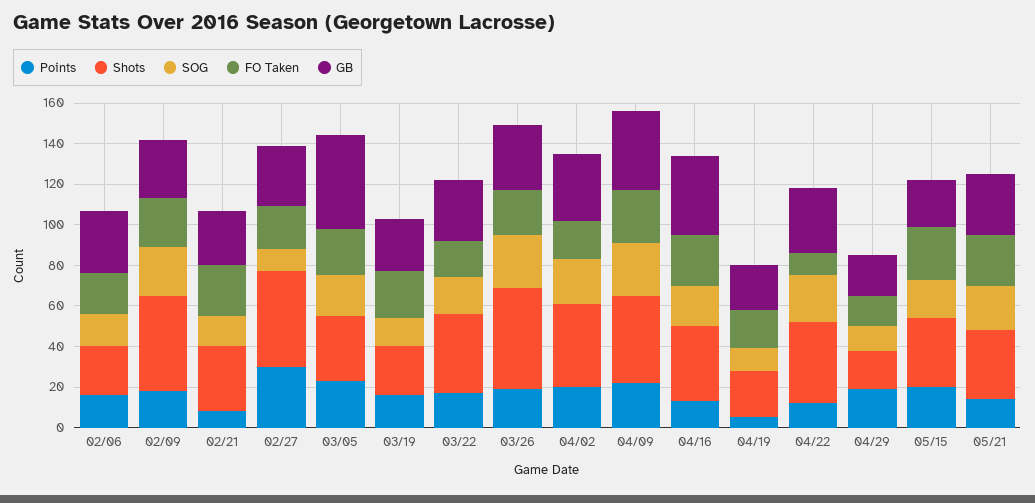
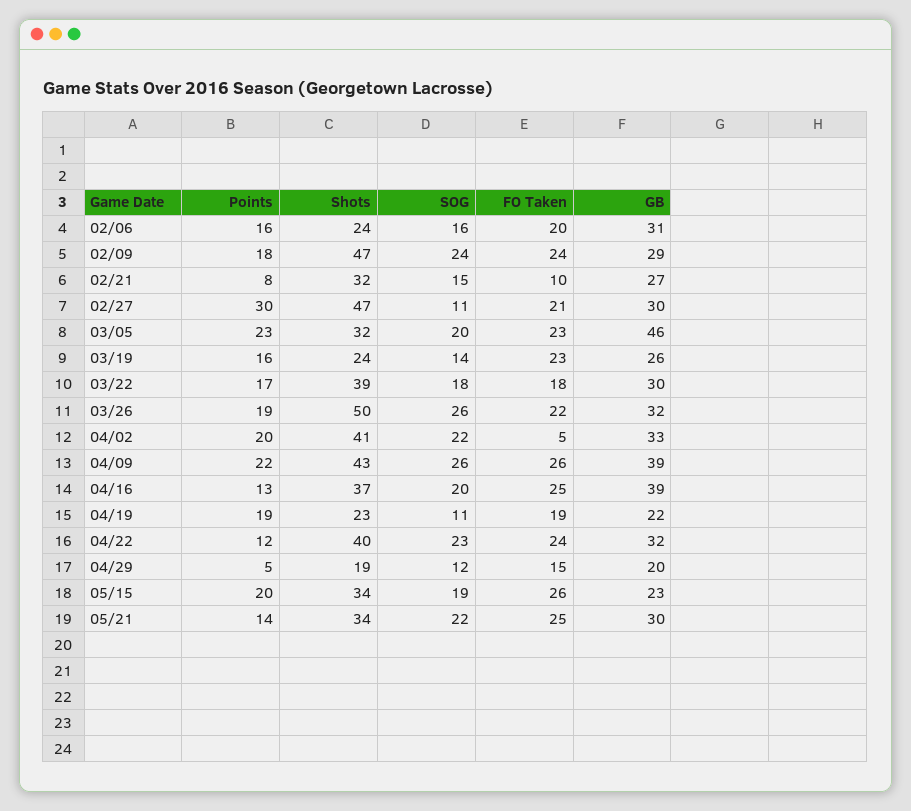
  {
    "Points": {
      "02/06": 16,
      "02/09": 18,
      "02/21": 8,
      "02/27": 30,
      "03/05": 23,
      "03/19": 16,
      "03/22": 17,
      "03/26": 19,
      "04/02": 20,
      "04/09": 22,
      "04/16": 13,
-     "04/19": 5,
+     "04/19": 19,
      "04/22": 12,
-     "04/29": 20,
+     "04/29": 5,
      "05/15": 20,
      "05/21": 14
    },
    "Shots": {
      "02/06": 24,
      "02/09": 47,
      "02/21": 32,
      "02/27": 47,
      "03/05": 32,
      "03/19": 24,
      "03/22": 39,
      "03/26": 50,
      "04/02": 41,
      "04/09": 43,
      "04/16": 37,
      "04/19": 23,
      "04/22": 40,
      "04/29": 19,
      "05/15": 34,
      "05/21": 34
    },
    "SOG": {
      "02/06": 16,
      "02/09": 24,
      "02/21": 15,
      "02/27": 11,
      "03/05": 20,
      "03/19": 14,
      "03/22": 18,
      "03/26": 26,
      "04/02": 22,
      "04/09": 26,
      "04/16": 20,
      "04/19": 11,
      "04/22": 23,
      "04/29": 12,
      "05/15": 19,
      "05/21": 22
    },
    "FO Taken": {
      "02/06": 20,
      "02/09": 24,
-     "02/21": 25,
+     "02/21": 10,
      "02/27": 21,
      "03/05": 23,
      "03/19": 23,
      "03/22": 18,
      "03/26": 22,
-     "04/02": 20,
+     "04/02": 5,
      "04/09": 26,
      "04/16": 25,
      "04/19": 19,
-     "04/22": 10,
+     "04/22": 24,
      "04/29": 15,
      "05/15": 26,
      "05/21": 25
    },
    "GB": {
      "02/06": 31,
      "02/09": 29,
      "02/21": 27,
      "02/27": 30,
      "03/05": 46,
      "03/19": 26,
      "03/22": 30,
      "03/26": 32,
      "04/02": 33,
      "04/09": 39,
      "04/16": 39,
      "04/19": 22,
      "04/22": 32,
      "04/29": 20,
      "05/15": 23,
      "05/21": 30
    }
  }

